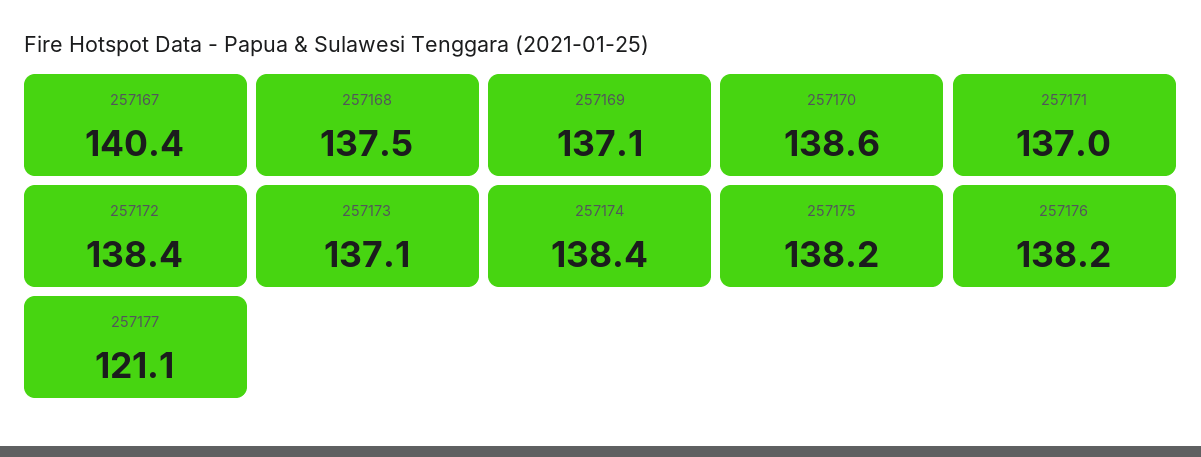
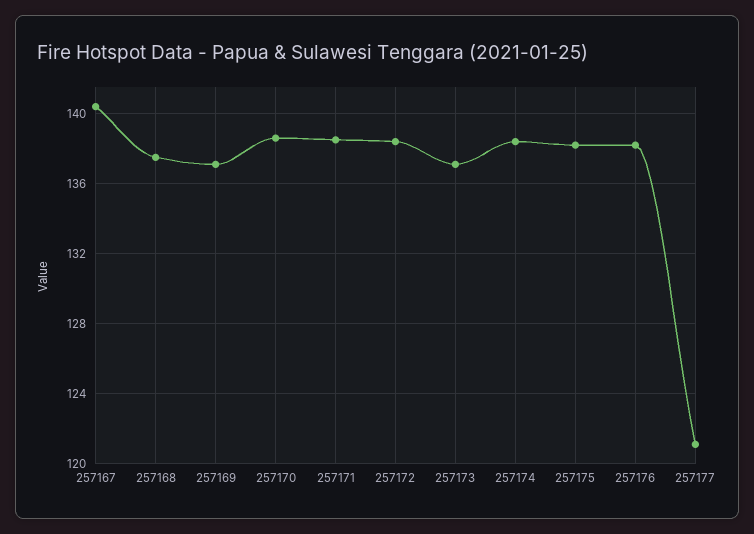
  {
    "257167": 140.4,
    "257168": 137.5,
    "257169": 137.1,
    "257170": 138.6,
-   "257171": 137,
+   "257171": 138.5,
    "257172": 138.4,
    "257173": 137.1,
    "257174": 138.4,
    "257175": 138.2,
    "257176": 138.2,
    "257177": 121.1
  }

